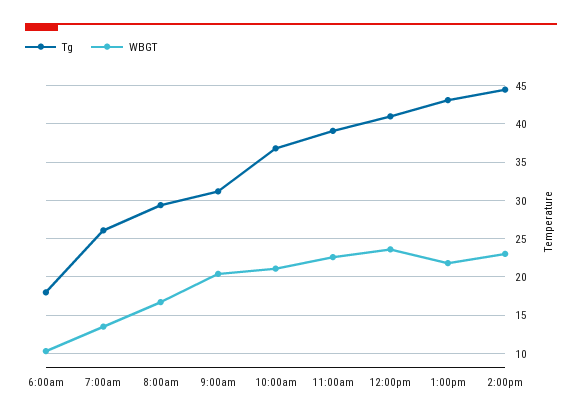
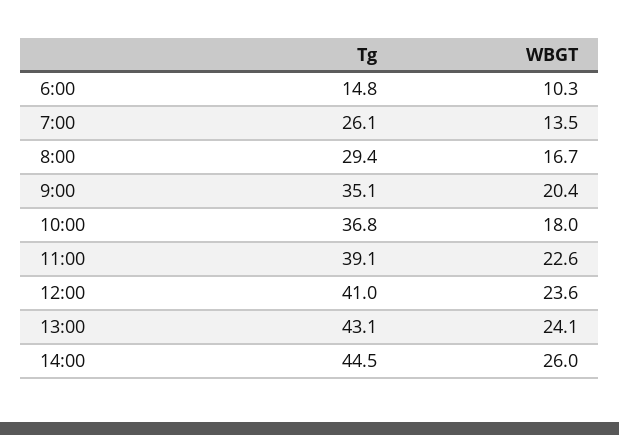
  {
    "Tg": {
-     "6:00am": 18,
+     "6:00am": 14.8,
      "7:00am": 26.1,
      "8:00am": 29.4,
-     "9:00am": 31,
+     "9:00am": 35.1,
      "10:00am": 36.8,
      "11:00am": 39.1,
      "12:00pm": 41,
      "1:00pm": 43.1,
      "2:00pm": 44.5
    },
    "WBGT": {
      "6:00am": 10.3,
      "7:00am": 13.5,
      "8:00am": 16.7,
      "9:00am": 20.4,
-     "10:00am": 21,
+     "10:00am": 18,
      "11:00am": 22.6,
      "12:00pm": 23.6,
-     "1:00pm": 22,
+     "1:00pm": 24.1,
-     "2:00pm": 23
+     "2:00pm": 26
    }
  }

